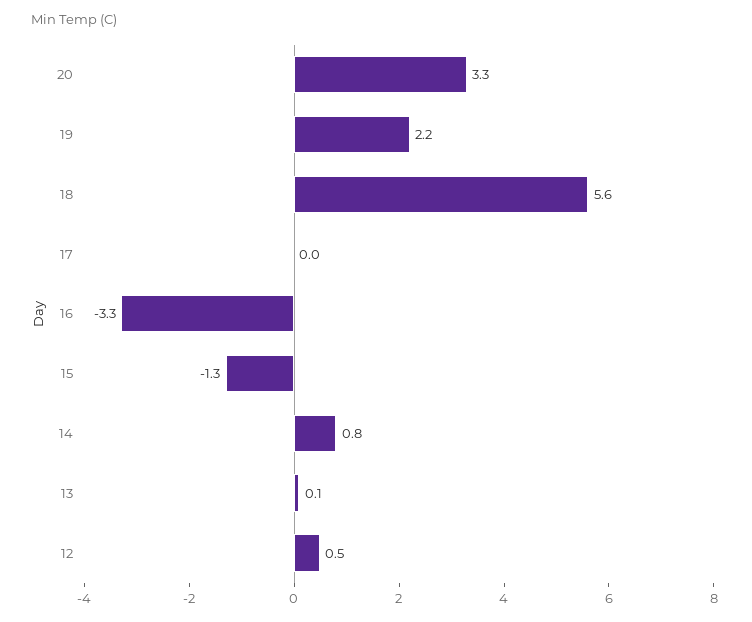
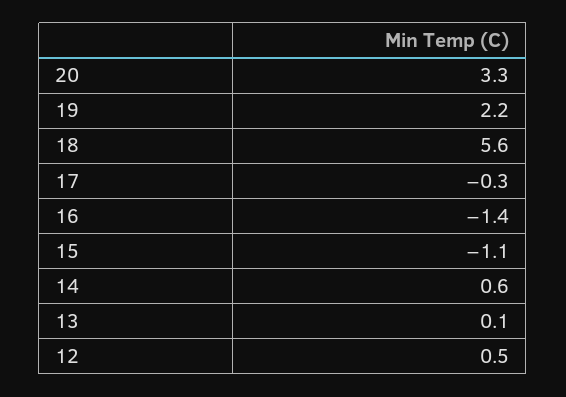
  {
    "20": 3.3,
    "19": 2.2,
    "18": 5.6,
-   "17": 0,
+   "17": -0.3,
-   "16": -3.3,
+   "16": -1.4,
-   "15": -1.3,
+   "15": -1.1,
-   "14": 0.8,
+   "14": 0.6,
    "13": 0.1,
    "12": 0.5
  }

